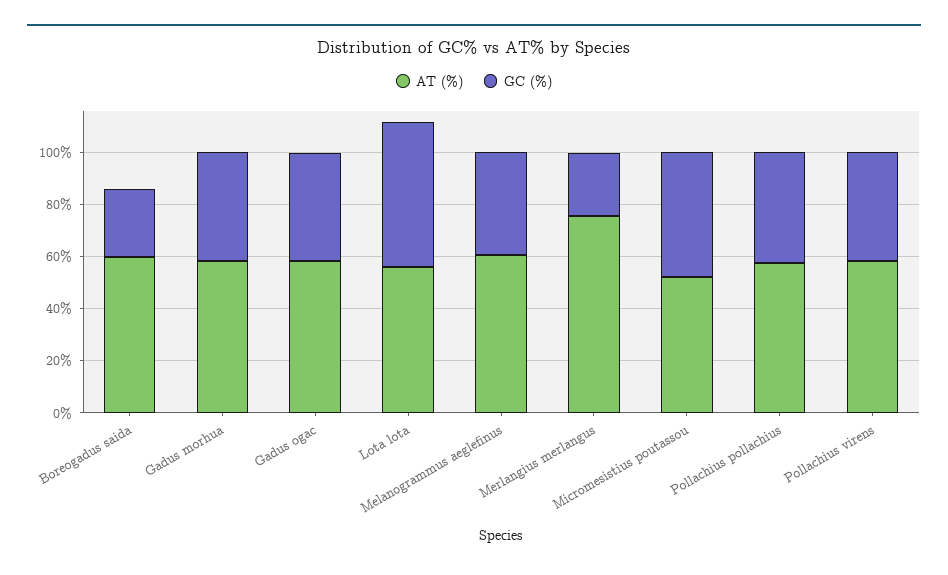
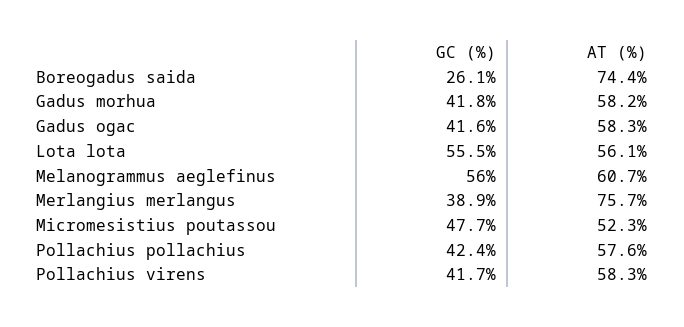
  {
    "AT (%)": {
-     "Boreogadus saida": 60,
+     "Boreogadus saida": 74.4,
      "Gadus morhua": 58.2,
      "Gadus ogac": 58.3,
      "Lota lota": 56.1,
      "Melanogrammus aeglefinus": 60.7,
      "Merlangius merlangus": 75.7,
      "Micromesistius poutassou": 52.3,
      "Pollachius pollachius": 57.6,
      "Pollachius virens": 58.3
    },
    "GC (%)": {
      "Boreogadus saida": 26.1,
      "Gadus morhua": 41.8,
      "Gadus ogac": 41.6,
      "Lota lota": 55.5,
-     "Melanogrammus aeglefinus": 40,
+     "Melanogrammus aeglefinus": 56,
-     "Merlangius merlangus": 25,
+     "Merlangius merlangus": 38.9,
      "Micromesistius poutassou": 47.7,
      "Pollachius pollachius": 42.4,
      "Pollachius virens": 41.7
    }
  }

